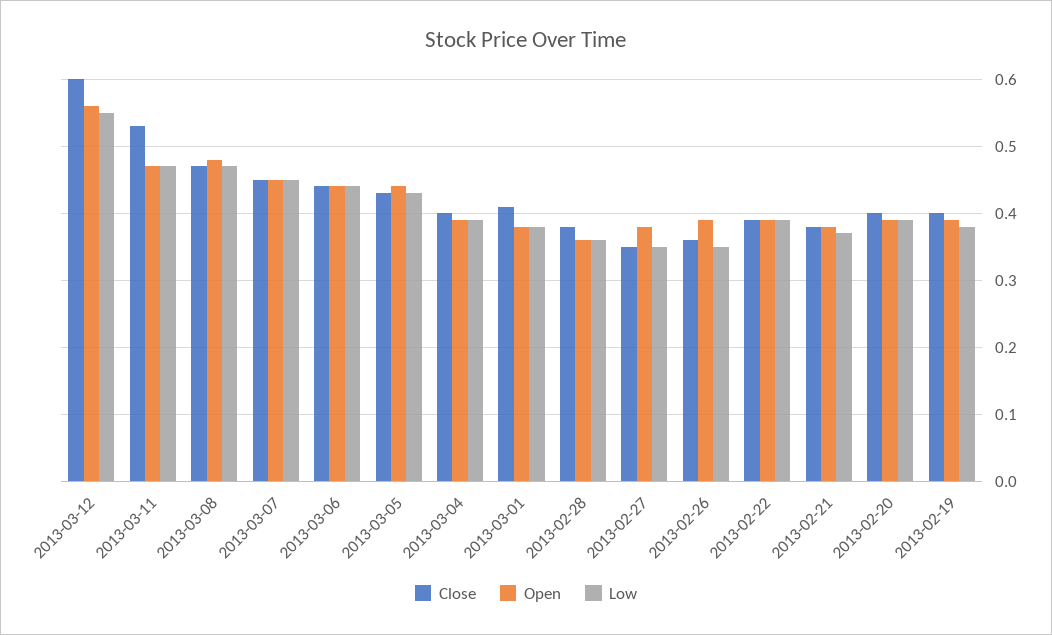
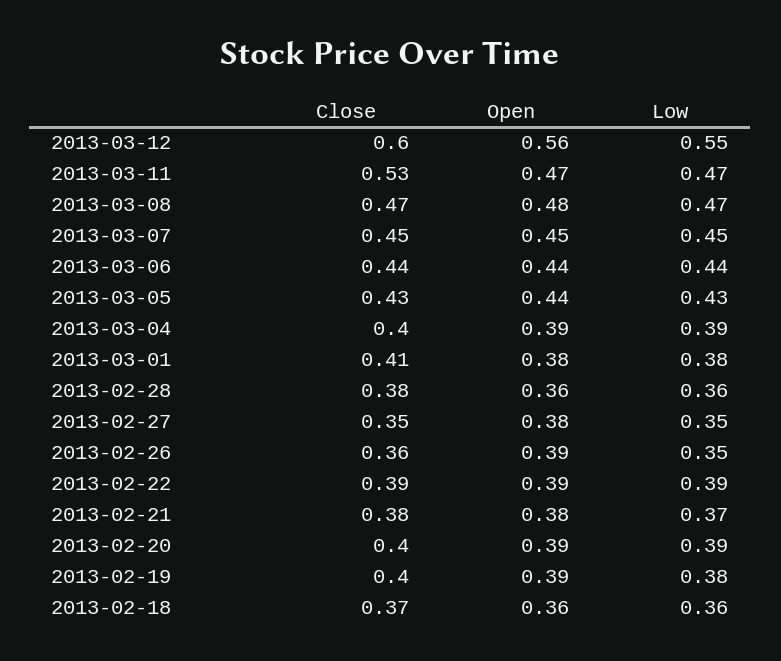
  {
    "Close": {
      "2013-03-12": 0.6,
      "2013-03-11": 0.53,
      "2013-03-08": 0.47,
      "2013-03-07": 0.45,
      "2013-03-06": 0.44,
      "2013-03-05": 0.43,
      "2013-03-04": 0.4,
      "2013-03-01": 0.41,
      "2013-02-28": 0.38,
      "2013-02-27": 0.35,
      "2013-02-26": 0.36,
      "2013-02-22": 0.39,
      "2013-02-21": 0.38,
      "2013-02-20": 0.4,
-     "2013-02-19": 0.4
+     "2013-02-19": 0.4,
+     "2013-02-18": 0.37
    },
    "Open": {
      "2013-03-12": 0.56,
      "2013-03-11": 0.47,
      "2013-03-08": 0.48,
      "2013-03-07": 0.45,
      "2013-03-06": 0.44,
      "2013-03-05": 0.44,
      "2013-03-04": 0.39,
      "2013-03-01": 0.38,
      "2013-02-28": 0.36,
      "2013-02-27": 0.38,
      "2013-02-26": 0.39,
      "2013-02-22": 0.39,
      "2013-02-21": 0.38,
      "2013-02-20": 0.39,
-     "2013-02-19": 0.39
+     "2013-02-19": 0.39,
+     "2013-02-18": 0.36
    },
    "Low": {
      "2013-03-12": 0.55,
      "2013-03-11": 0.47,
      "2013-03-08": 0.47,
      "2013-03-07": 0.45,
      "2013-03-06": 0.44,
      "2013-03-05": 0.43,
      "2013-03-04": 0.39,
      "2013-03-01": 0.38,
      "2013-02-28": 0.36,
      "2013-02-27": 0.35,
      "2013-02-26": 0.35,
      "2013-02-22": 0.39,
      "2013-02-21": 0.37,
      "2013-02-20": 0.39,
-     "2013-02-19": 0.38
+     "2013-02-19": 0.38,
+     "2013-02-18": 0.36
    }
  }

